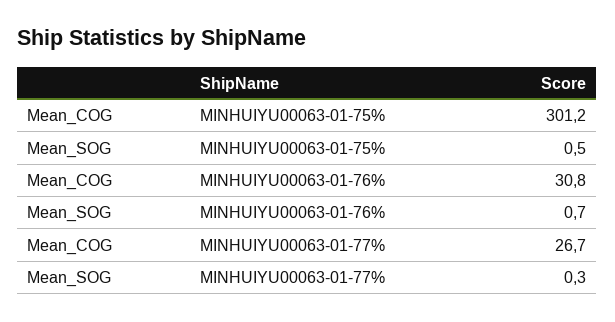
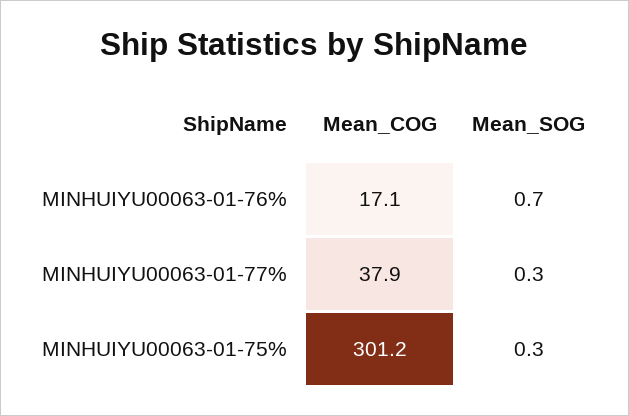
  {
    "Mean_COG": {
      "MINHUIYU00063-01-75%": 301.2,
-     "MINHUIYU00063-01-76%": 30.8,
+     "MINHUIYU00063-01-76%": 17.1,
-     "MINHUIYU00063-01-77%": 26.7
+     "MINHUIYU00063-01-77%": 37.9
    },
    "Mean_SOG": {
-     "MINHUIYU00063-01-75%": 0.5,
+     "MINHUIYU00063-01-75%": 0.3,
      "MINHUIYU00063-01-76%": 0.7,
      "MINHUIYU00063-01-77%": 0.3
    }
  }

